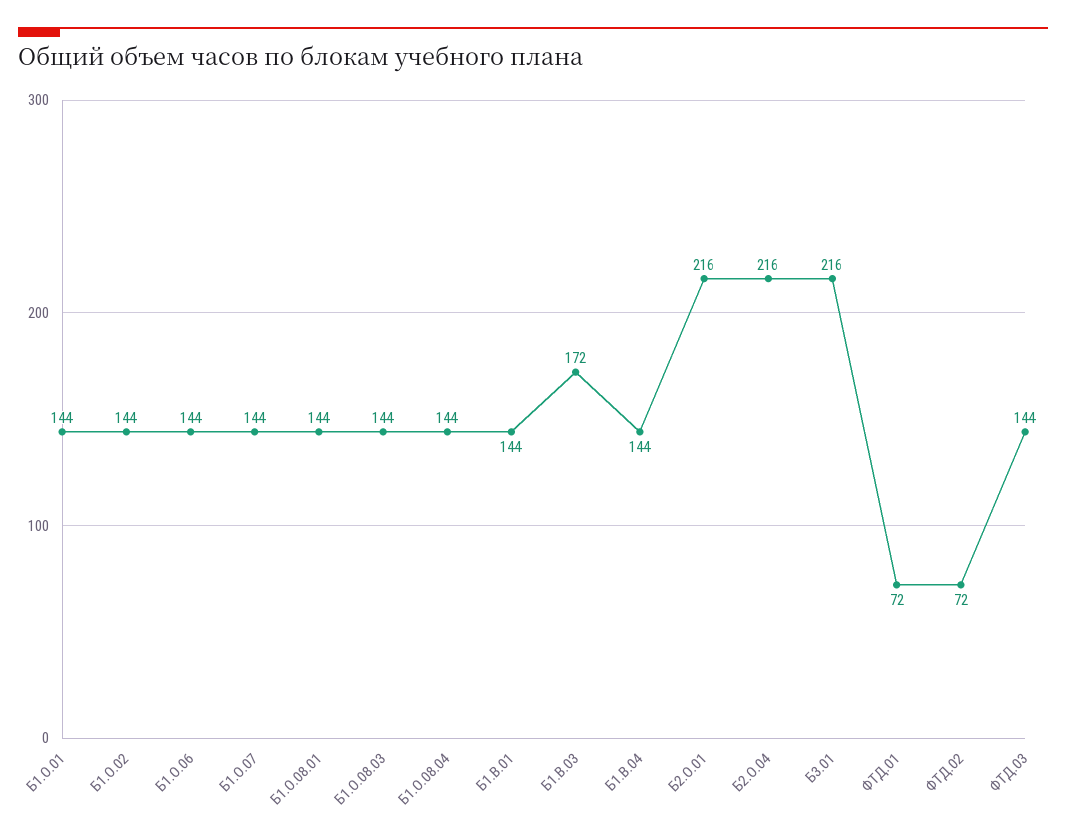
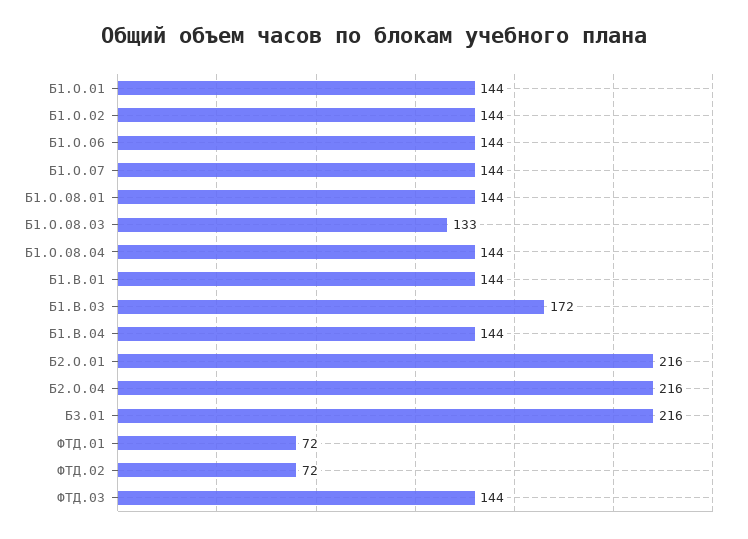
  {
    "Б1.О.01": 144,
    "Б1.О.02": 144,
    "Б1.О.06": 144,
    "Б1.О.07": 144,
    "Б1.О.08.01": 144,
-   "Б1.О.08.03": 144,
+   "Б1.О.08.03": 133,
    "Б1.О.08.04": 144,
    "Б1.В.01": 144,
    "Б1.В.03": 172,
    "Б1.В.04": 144,
    "Б2.О.01": 216,
    "Б2.О.04": 216,
    "Б3.01": 216,
    "ФТД.01": 72,
    "ФТД.02": 72,
    "ФТД.03": 144
  }

